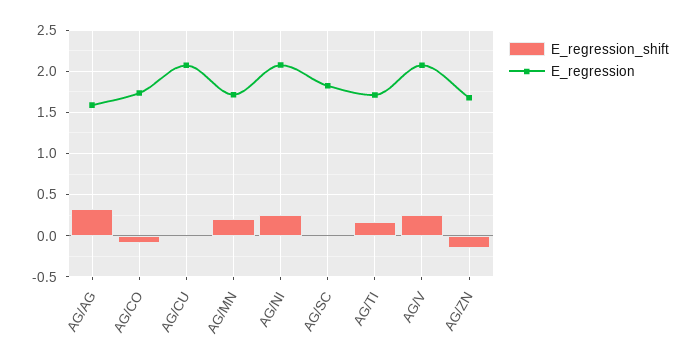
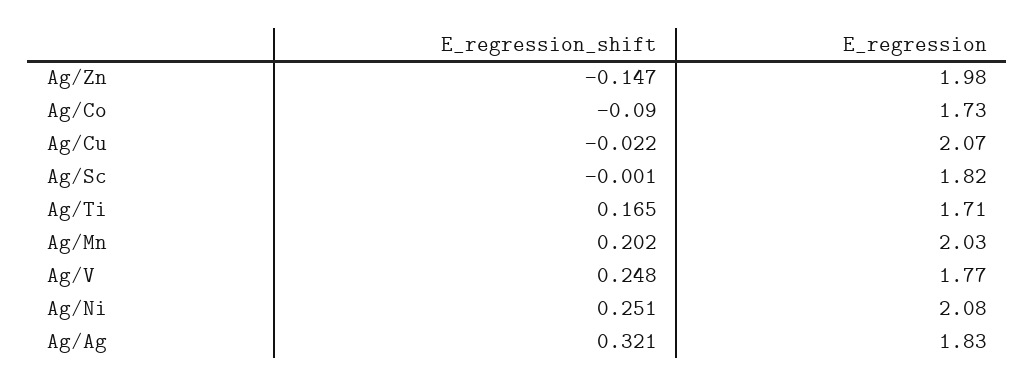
  {
    "E_regression_shift": {
      "AG/AG": 0.321,
      "AG/CO": -0.09,
      "AG/CU": -0.022,
      "AG/MN": 0.202,
      "AG/NI": 0.251,
      "AG/SC": -0.001,
      "AG/TI": 0.165,
      "AG/V": 0.248,
      "AG/ZN": -0.147
    },
    "E_regression": {
-     "AG/AG": 1.6,
+     "AG/AG": 1.83,
      "AG/CO": 1.73,
      "AG/CU": 2.07,
-     "AG/MN": 1.7,
+     "AG/MN": 2.03,
      "AG/NI": 2.08,
      "AG/SC": 1.82,
      "AG/TI": 1.71,
-     "AG/V": 2.1,
+     "AG/V": 1.77,
-     "AG/ZN": 1.7
+     "AG/ZN": 1.98
    }
  }

